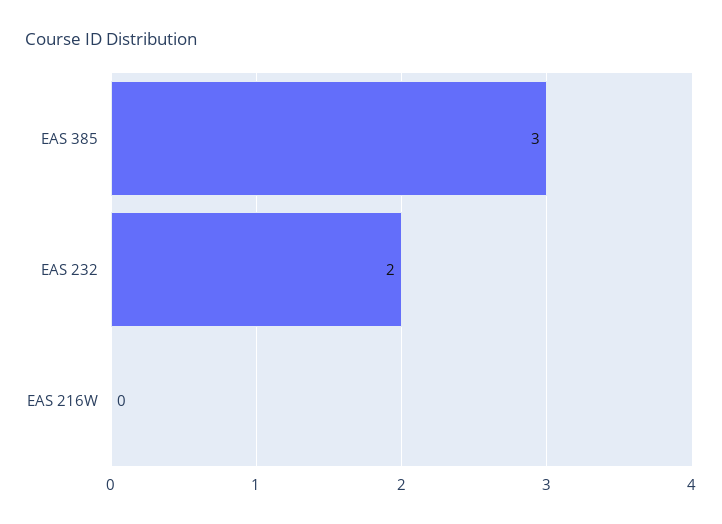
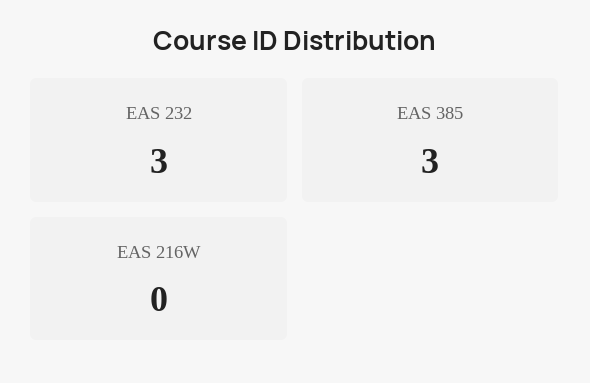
  {
    "EAS 385": 3,
-   "EAS 232": 2,
+   "EAS 232": 3,
    "EAS 216W": 0
  }

